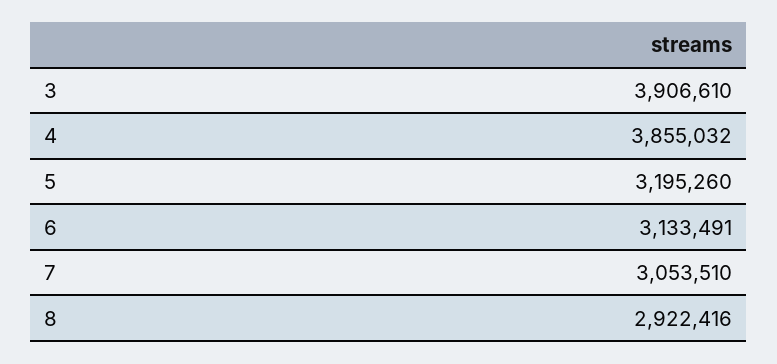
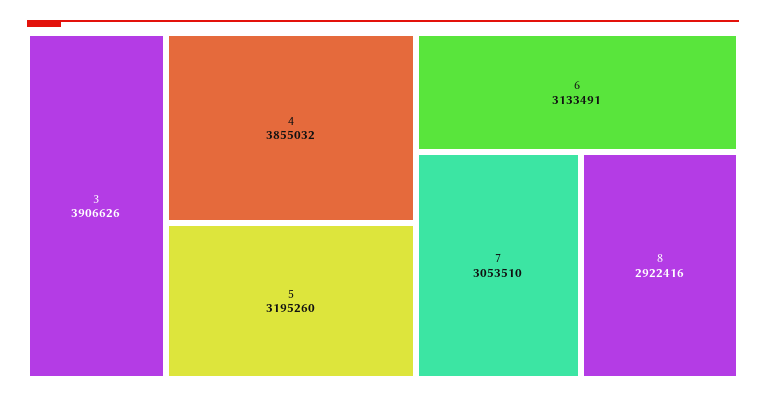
  {
-   "3": 3906610,
+   "3": 3906626,
    "4": 3855032,
    "5": 3195260,
    "6": 3133491,
    "7": 3053510,
    "8": 2922416
  }

